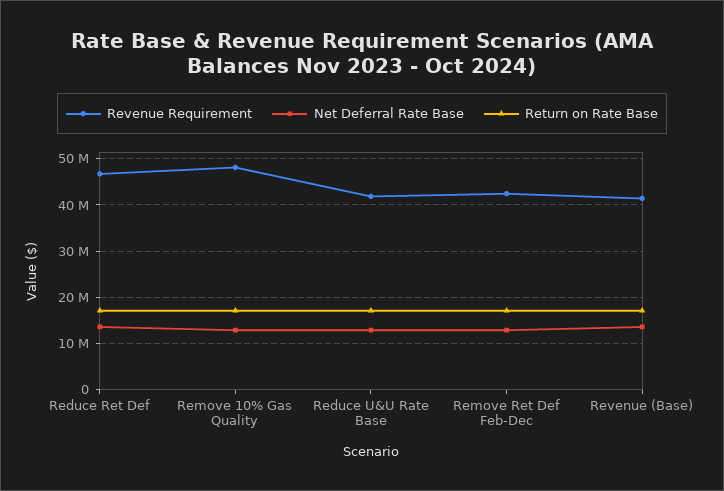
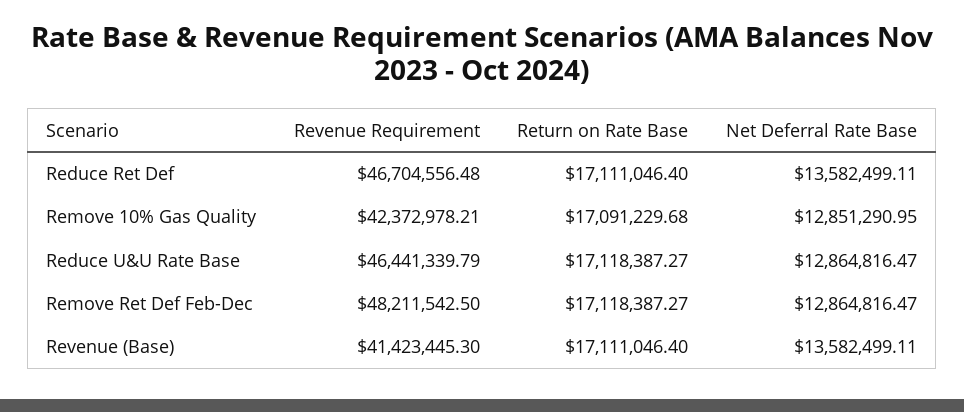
  {
    "Revenue Requirement": {
      "Reduce Ret Def": 46704556.48,
-     "Remove 10% Gas Quality": 48000000,
+     "Remove 10% Gas Quality": 42372978.21,
-     "Reduce U&U Rate Base": 42000000,
+     "Reduce U&U Rate Base": 46441339.79,
-     "Remove Ret Def Feb-Dec": 42000000,
+     "Remove Ret Def Feb-Dec": 48211542.5,
      "Revenue (Base)": 41423445.3
    },
    "Net Deferral Rate Base": {
      "Reduce Ret Def": 13582499.11,
      "Remove 10% Gas Quality": 12851290.95,
      "Reduce U&U Rate Base": 12864816.47,
      "Remove Ret Def Feb-Dec": 12864816.47,
      "Revenue (Base)": 13582499.11
    },
    "Return on Rate Base": {
      "Reduce Ret Def": 17111046.4,
      "Remove 10% Gas Quality": 17091229.68,
      "Reduce U&U Rate Base": 17118387.27,
      "Remove Ret Def Feb-Dec": 17118387.27,
      "Revenue (Base)": 17111046.4
    }
  }

